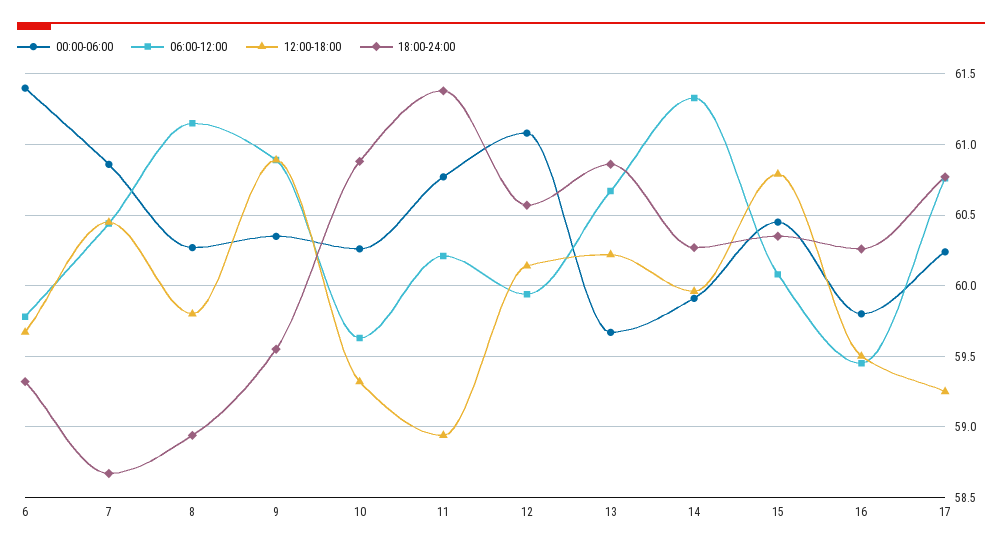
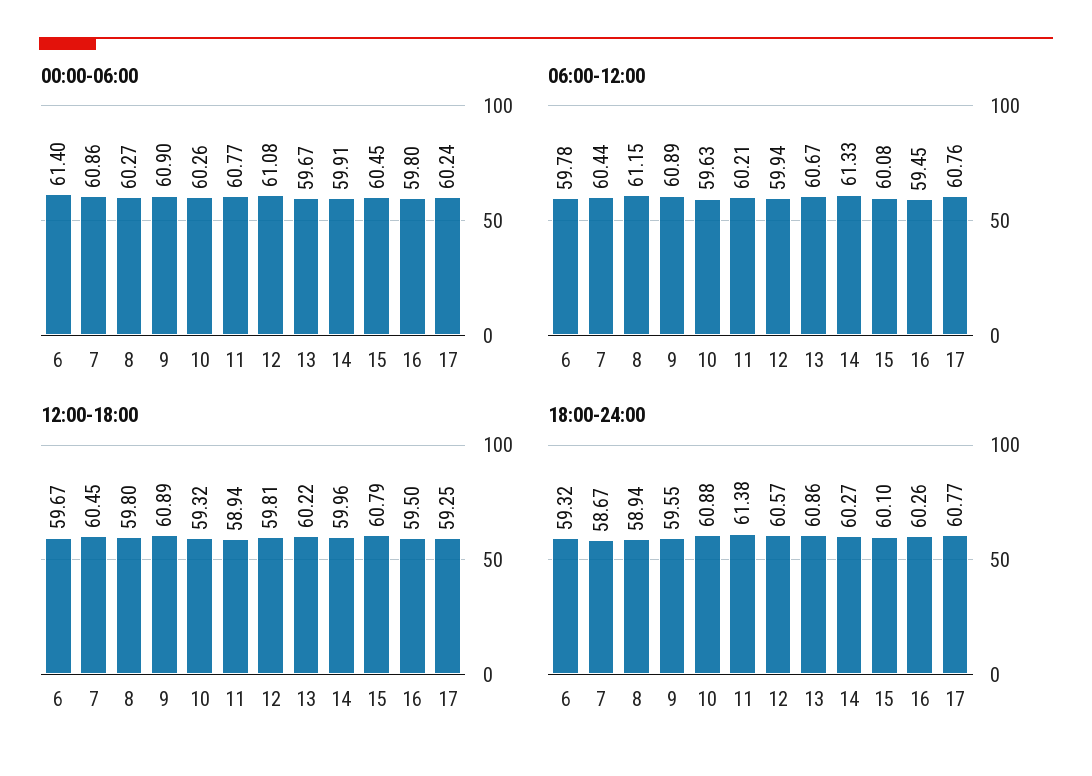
  {
    "00:00-06:00": {
      "6": 61.4,
      "7": 60.86,
      "8": 60.27,
-     "9": 60.35,
+     "9": 60.9,
      "10": 60.26,
      "11": 60.77,
      "12": 61.08,
      "13": 59.67,
      "14": 59.91,
      "15": 60.45,
      "16": 59.8,
      "17": 60.24
    },
    "06:00-12:00": {
      "6": 59.78,
      "7": 60.44,
      "8": 61.15,
      "9": 60.89,
      "10": 59.63,
      "11": 60.21,
      "12": 59.94,
      "13": 60.67,
      "14": 61.33,
      "15": 60.08,
      "16": 59.45,
      "17": 60.76
    },
    "12:00-18:00": {
      "6": 59.67,
      "7": 60.45,
      "8": 59.8,
      "9": 60.89,
      "10": 59.32,
      "11": 58.94,
-     "12": 60.15,
+     "12": 59.81,
      "13": 60.22,
      "14": 59.96,
      "15": 60.79,
      "16": 59.5,
      "17": 59.25
    },
    "18:00-24:00": {
      "6": 59.32,
      "7": 58.67,
      "8": 58.94,
      "9": 59.55,
      "10": 60.88,
      "11": 61.38,
      "12": 60.57,
      "13": 60.86,
      "14": 60.27,
-     "15": 60.35,
+     "15": 60.1,
      "16": 60.26,
      "17": 60.77
    }
  }

